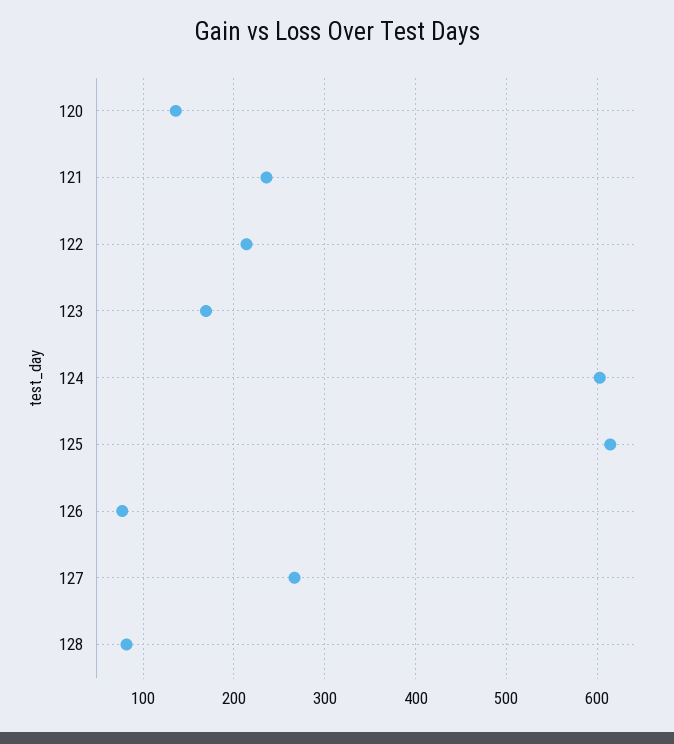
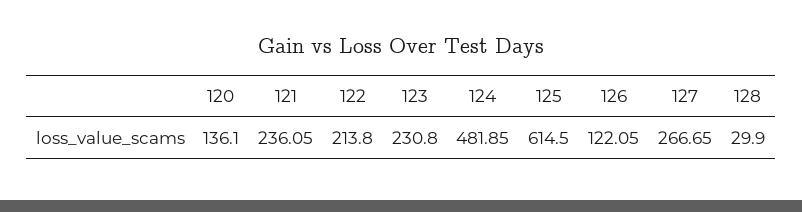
  {
    "120": 136.1,
    "121": 236.05,
    "122": 213.8,
-   "123": 170,
+   "123": 230.8,
-   "124": 600,
+   "124": 481.85,
    "125": 614.5,
-   "126": 80,
+   "126": 122.05,
    "127": 266.65,
-   "128": 80
+   "128": 29.9
  }

